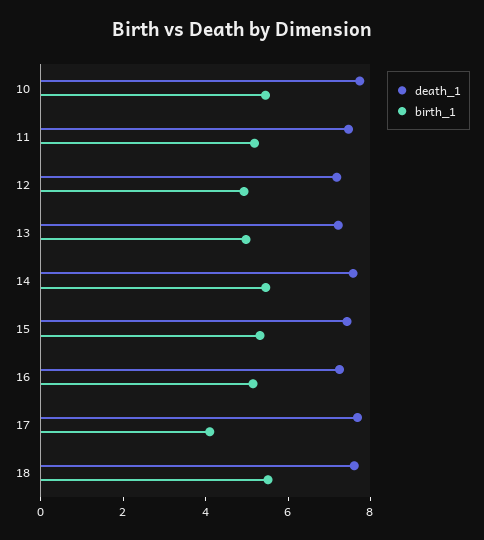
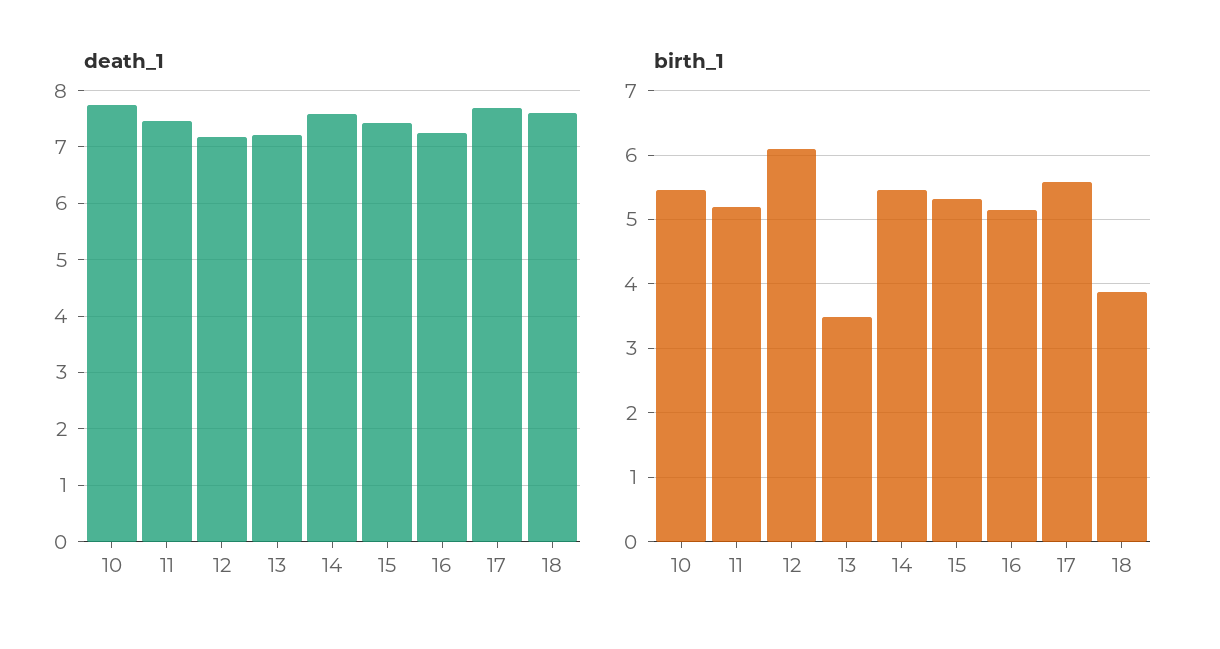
  {
    "death_1": {
      "10": 7.8,
      "11": 7.4,
      "12": 7.2,
      "13": 7.2,
      "14": 7.6,
      "15": 7.4,
      "16": 7.2,
      "17": 7.6,
      "18": 7.6
    },
    "birth_1": {
      "10": 5.5,
      "11": 5.2,
-     "12": 5,
+     "12": 6.1,
-     "13": 5,
+     "13": 3.5,
      "14": 5.5,
      "15": 5.3,
      "16": 5.1,
-     "17": 4,
+     "17": 5.6,
-     "18": 5.5
+     "18": 3.9
    }
  }

